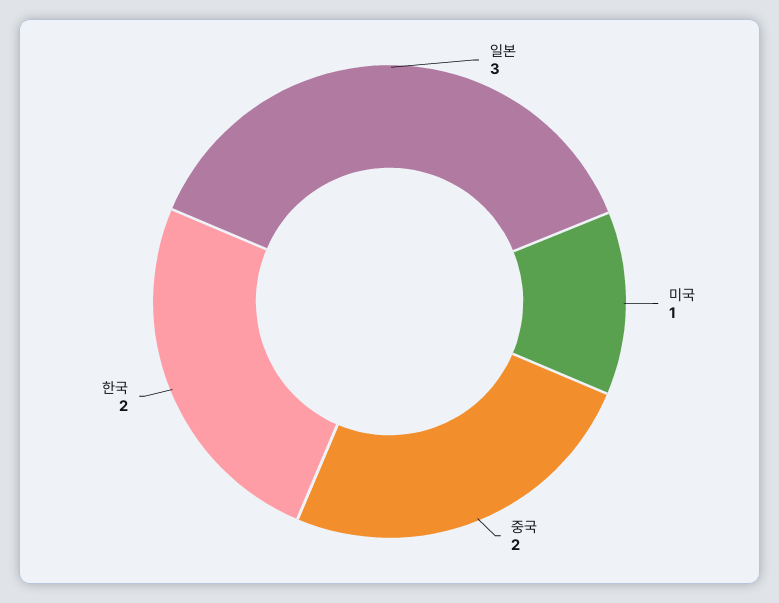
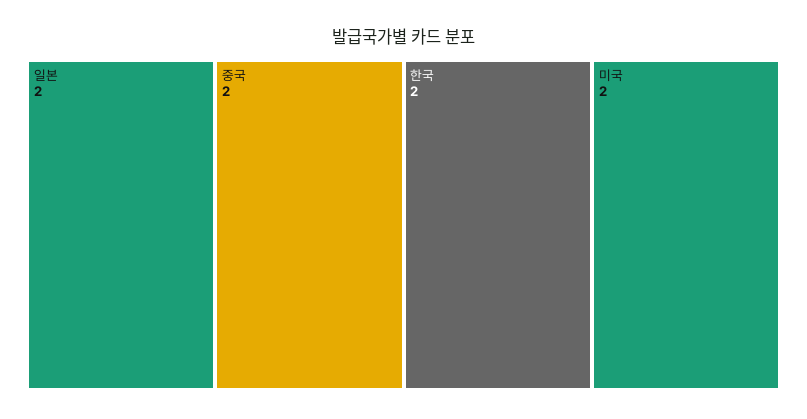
  {
-   "일본": 3,
+   "일본": 2,
-   "미국": 1,
+   "미국": 2,
    "중국": 2,
    "한국": 2
  }

